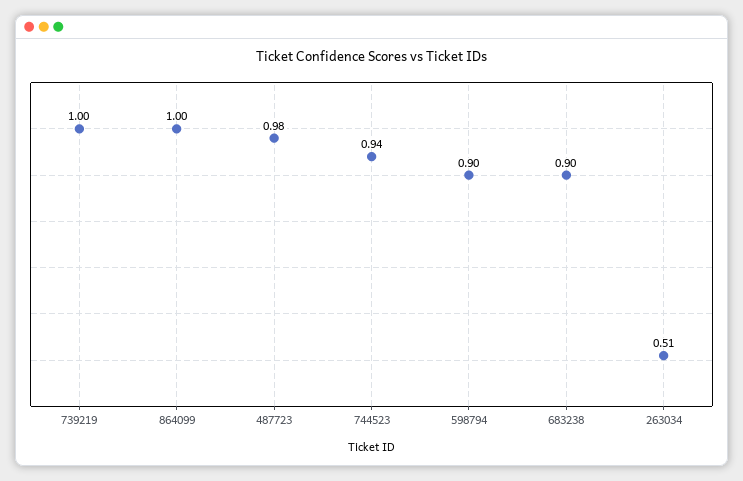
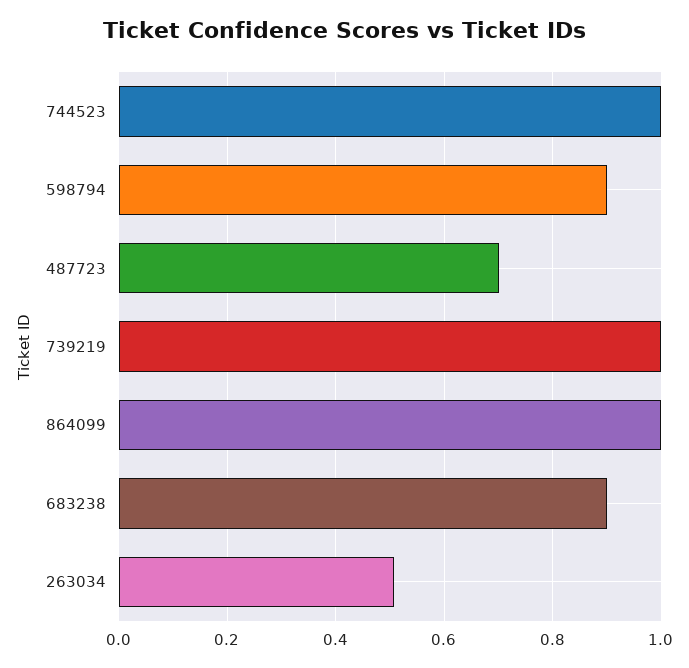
  {
    "739219": 1,
    "864099": 1,
-   "487723": 0.98,
+   "487723": 0.7,
-   "744523": 0.94,
+   "744523": 1,
    "598794": 0.9,
    "683238": 0.9,
    "263034": 0.51
  }

